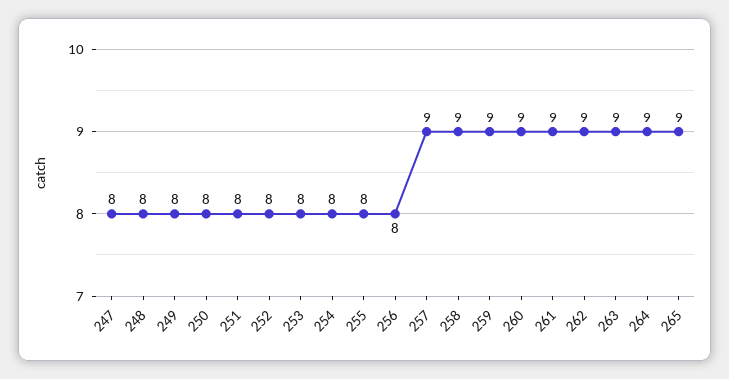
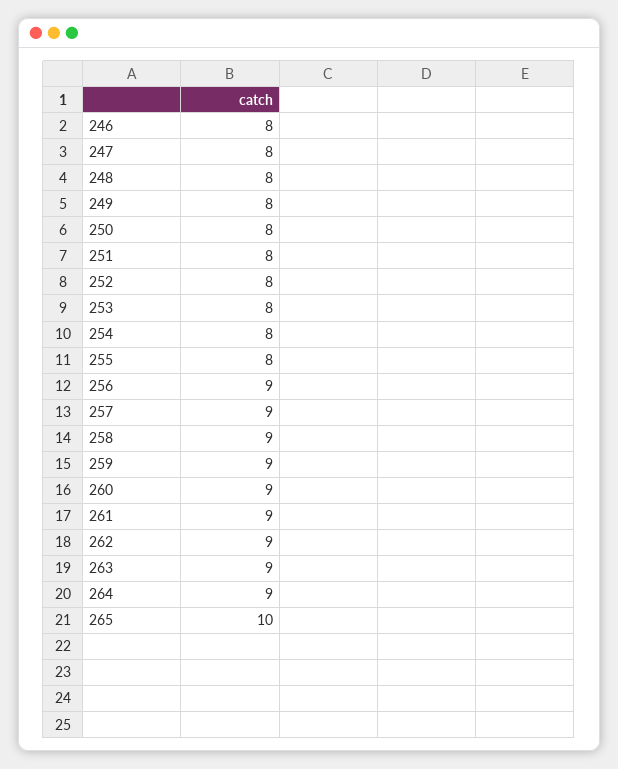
  {
    "247": 8,
    "248": 8,
    "249": 8,
    "250": 8,
    "251": 8,
    "252": 8,
    "253": 8,
    "254": 8,
    "255": 8,
-   "256": 8,
+   "256": 9,
    "257": 9,
    "258": 9,
    "259": 9,
    "260": 9,
    "261": 9,
    "262": 9,
    "263": 9,
    "264": 9,
-   "265": 9
+   "265": 10,
+   "246": 8
  }

